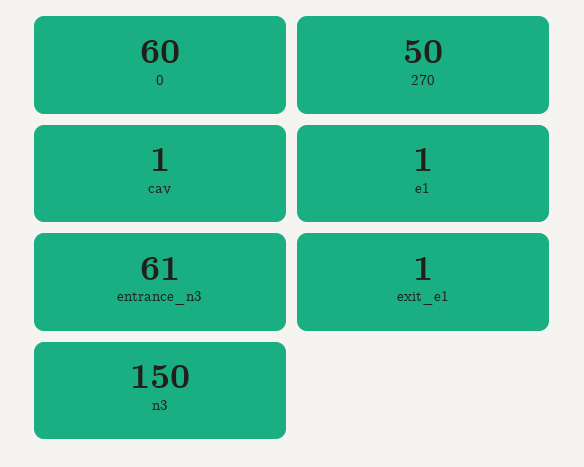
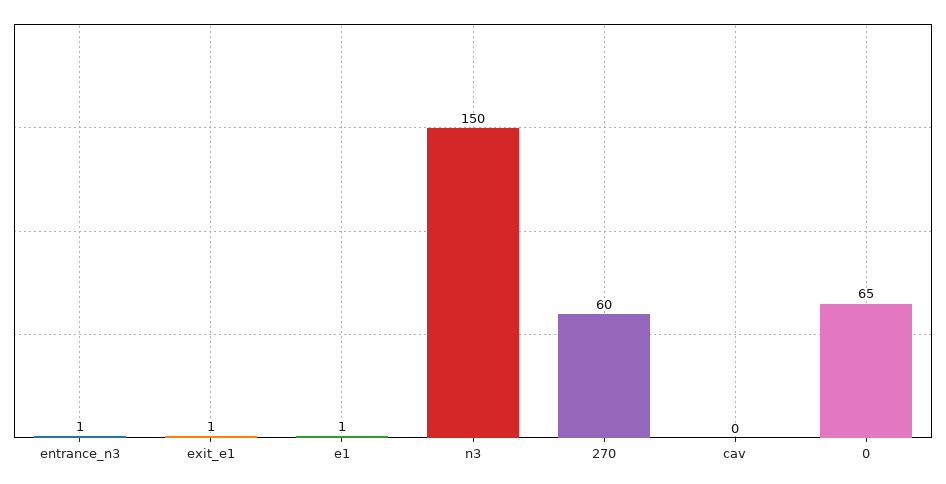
  {
-   "0": 60,
+   "0": 65,
-   "270": 50,
+   "270": 60,
-   "cav": 1,
+   "cav": 0,
    "e1": 1,
-   "entrance_n3": 61,
+   "entrance_n3": 1,
    "exit_e1": 1,
    "n3": 150
  }

